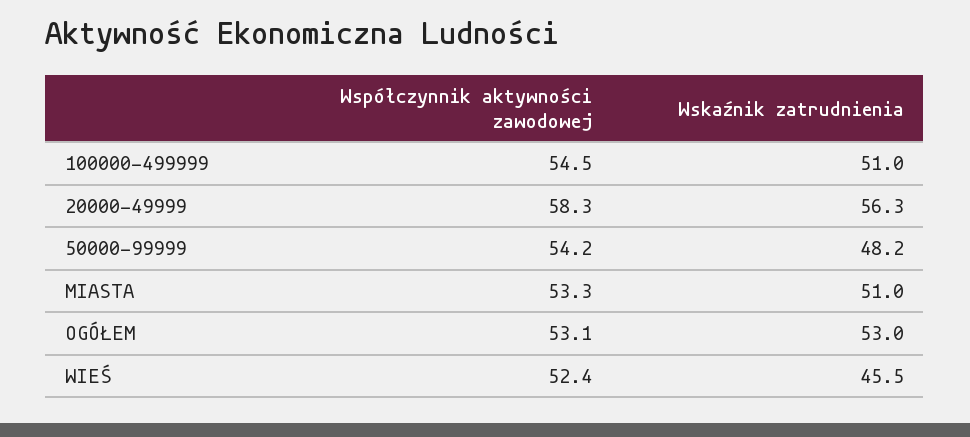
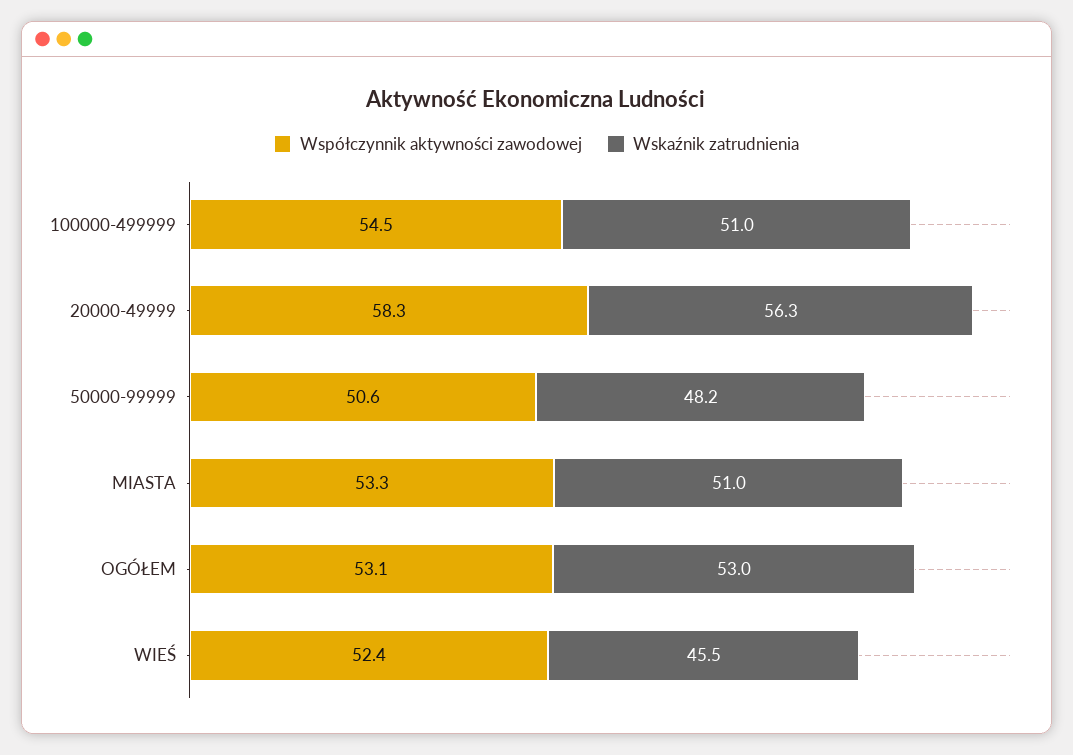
  {
    "Współczynnik aktywności zawodowej": {
      "100000-499999": 54.5,
      "20000-49999": 58.3,
-     "50000-99999": 54.2,
+     "50000-99999": 50.6,
      "MIASTA": 53.3,
      "OGÓŁEM": 53.1,
      "WIEŚ": 52.4
    },
    "Wskaźnik zatrudnienia": {
      "100000-499999": 51,
      "20000-49999": 56.3,
      "50000-99999": 48.2,
      "MIASTA": 51,
      "OGÓŁEM": 53,
      "WIEŚ": 45.5
    }
  }

